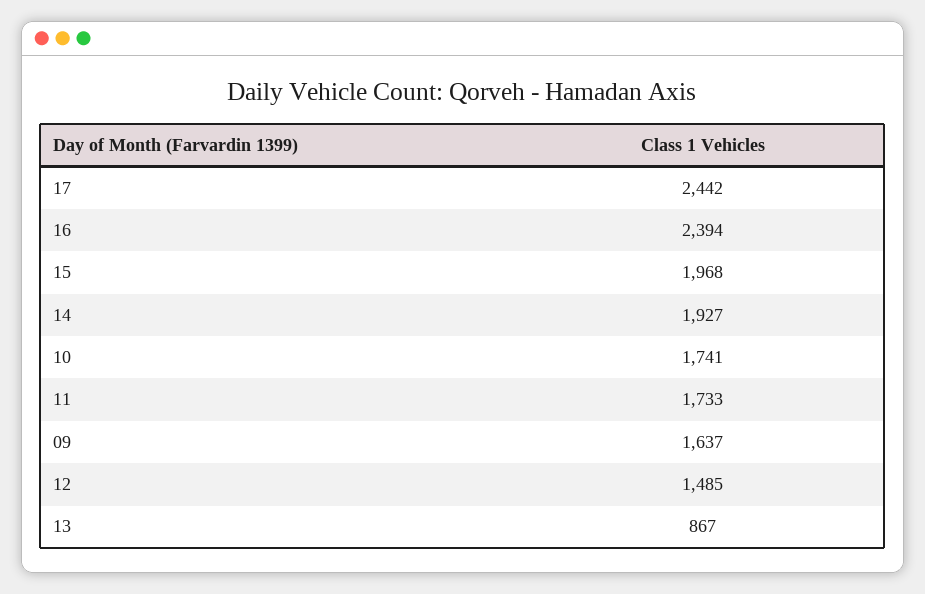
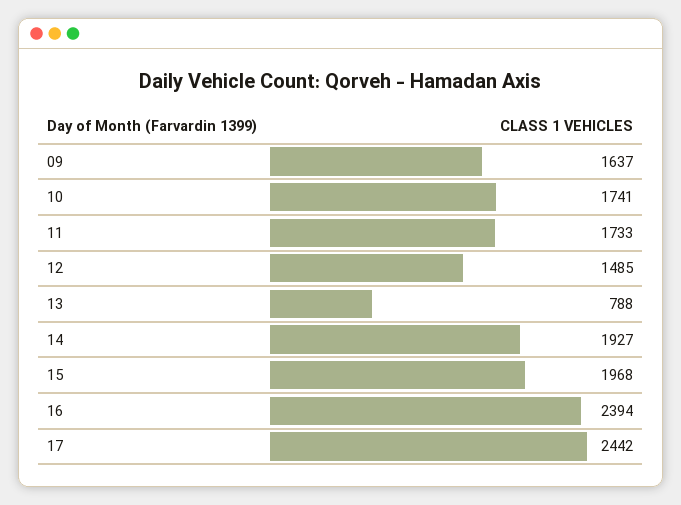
  {
    "17": 2442,
    "16": 2394,
    "15": 1968,
    "14": 1927,
    "10": 1741,
    "11": 1733,
    "09": 1637,
    "12": 1485,
-   "13": 867
+   "13": 788
  }

